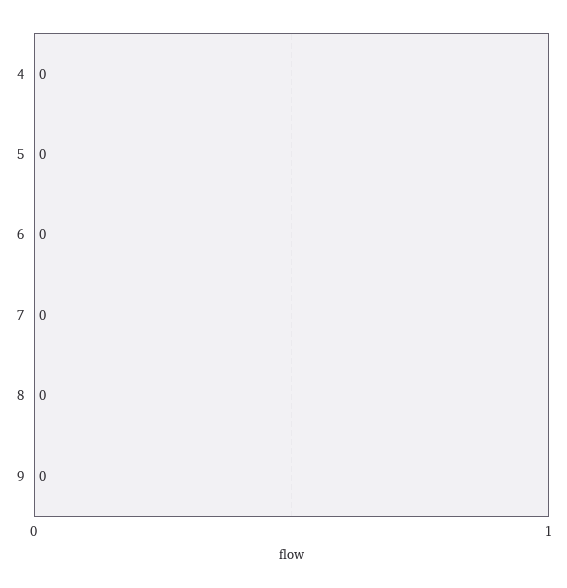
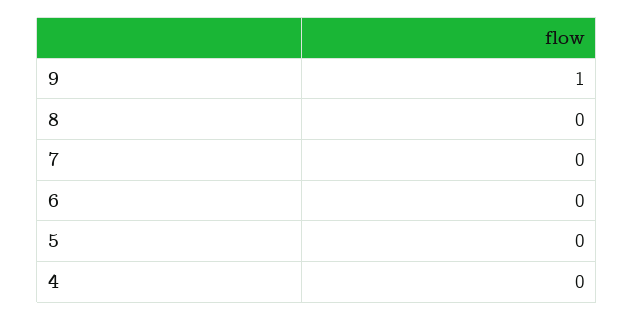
  {
    "4": 0,
    "5": 0,
    "6": 0,
    "7": 0,
    "8": 0,
-   "9": 0
+   "9": 1
  }

